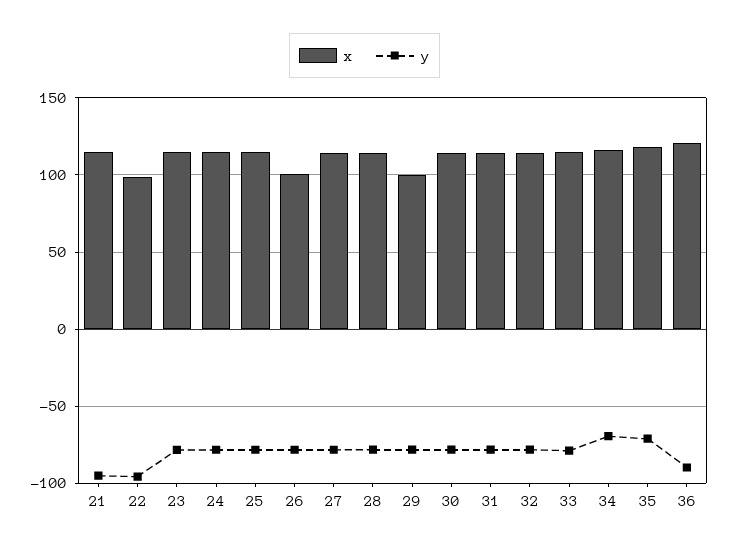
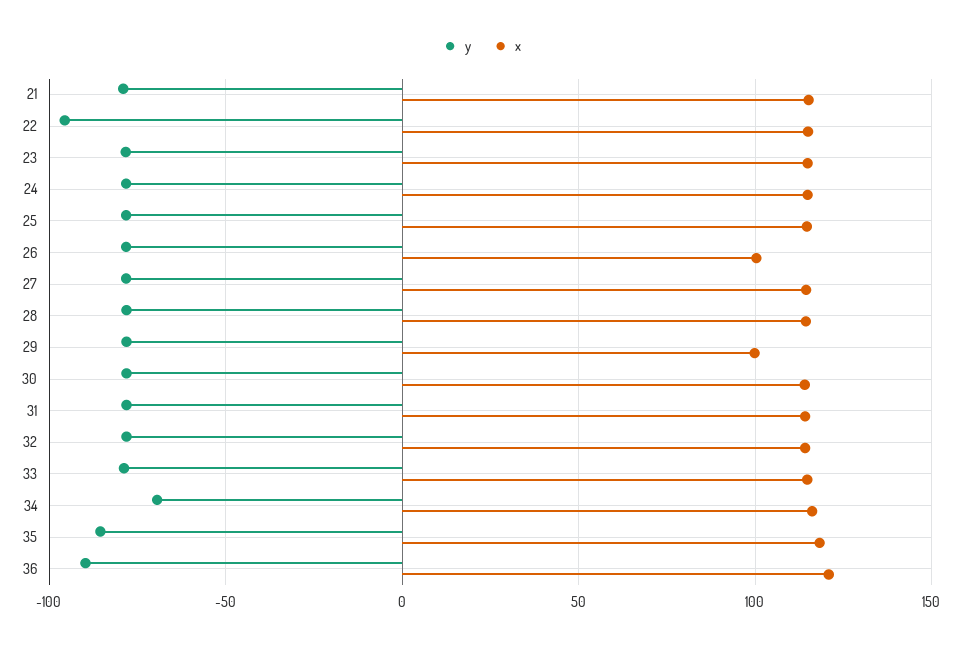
  {
    "x": {
      "21": 115,
-     "22": 100,
+     "22": 115,
      "23": 115,
      "24": 115,
      "25": 115,
      "26": 100,
      "27": 115,
      "28": 115,
      "29": 100,
      "30": 115,
      "31": 115,
      "32": 115,
      "33": 115,
      "34": 115,
      "35": 120,
      "36": 120
    },
    "y": {
-     "21": -95,
+     "21": -80,
      "22": -95,
      "23": -80,
      "24": -80,
      "25": -80,
      "26": -80,
      "27": -80,
      "28": -80,
      "29": -80,
      "30": -80,
      "31": -80,
      "32": -80,
      "33": -80,
      "34": -70,
-     "35": -70,
+     "35": -85,
      "36": -90
    }
  }

